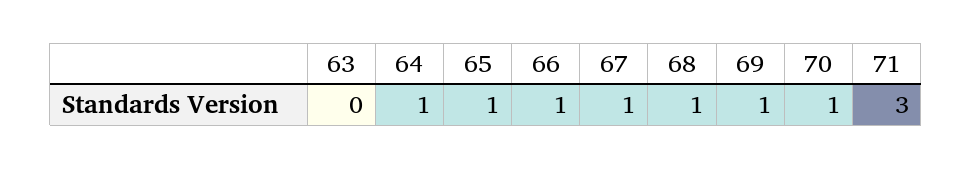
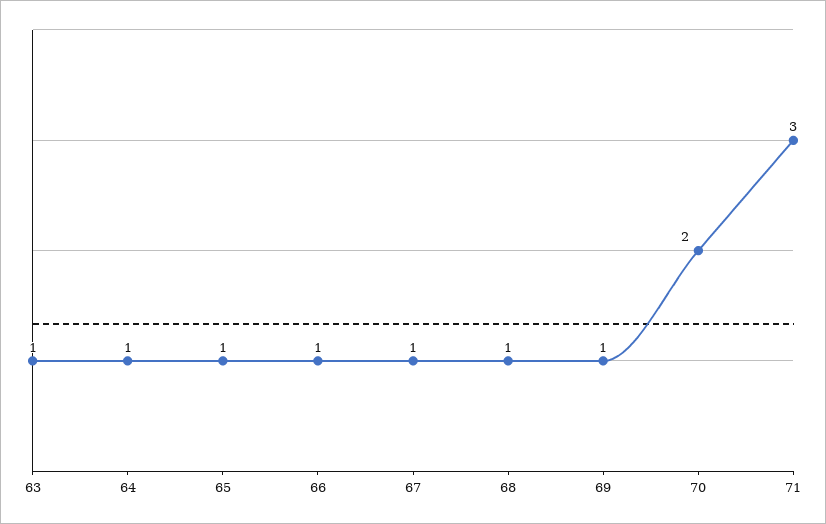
  {
-   "63": 0,
+   "63": 1,
    "64": 1,
    "65": 1,
    "66": 1,
    "67": 1,
    "68": 1,
    "69": 1,
-   "70": 1,
+   "70": 2,
    "71": 3
  }

